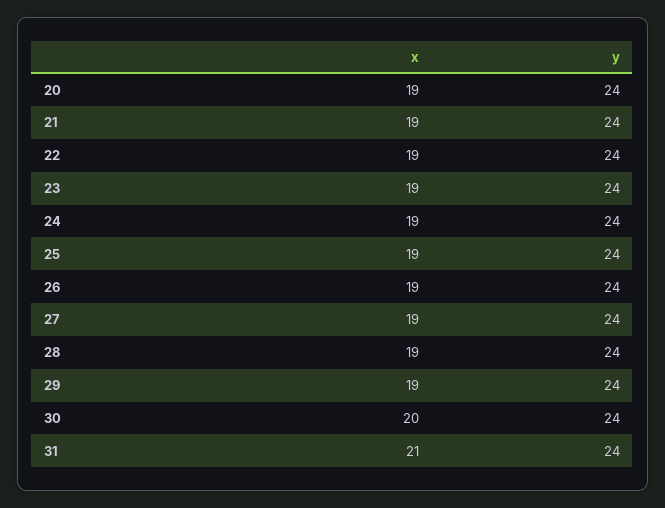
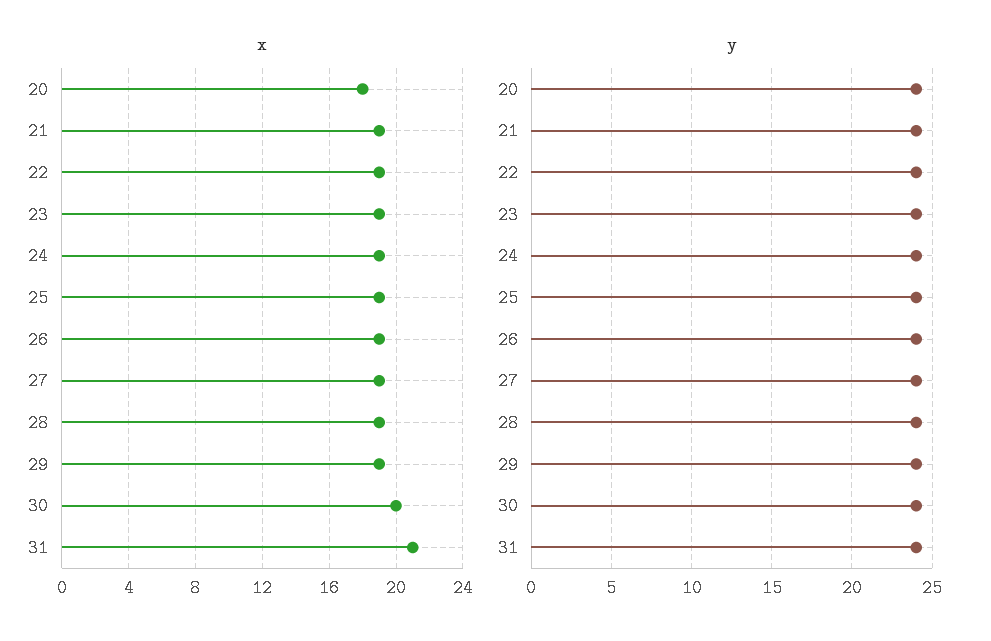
  {
    "x": {
-     "20": 19,
+     "20": 18,
      "21": 19,
      "22": 19,
      "23": 19,
      "24": 19,
      "25": 19,
      "26": 19,
      "27": 19,
      "28": 19,
      "29": 19,
      "30": 20,
      "31": 21
    },
    "y": {
      "20": 24,
      "21": 24,
      "22": 24,
      "23": 24,
      "24": 24,
      "25": 24,
      "26": 24,
      "27": 24,
      "28": 24,
      "29": 24,
      "30": 24,
      "31": 24
    }
  }

